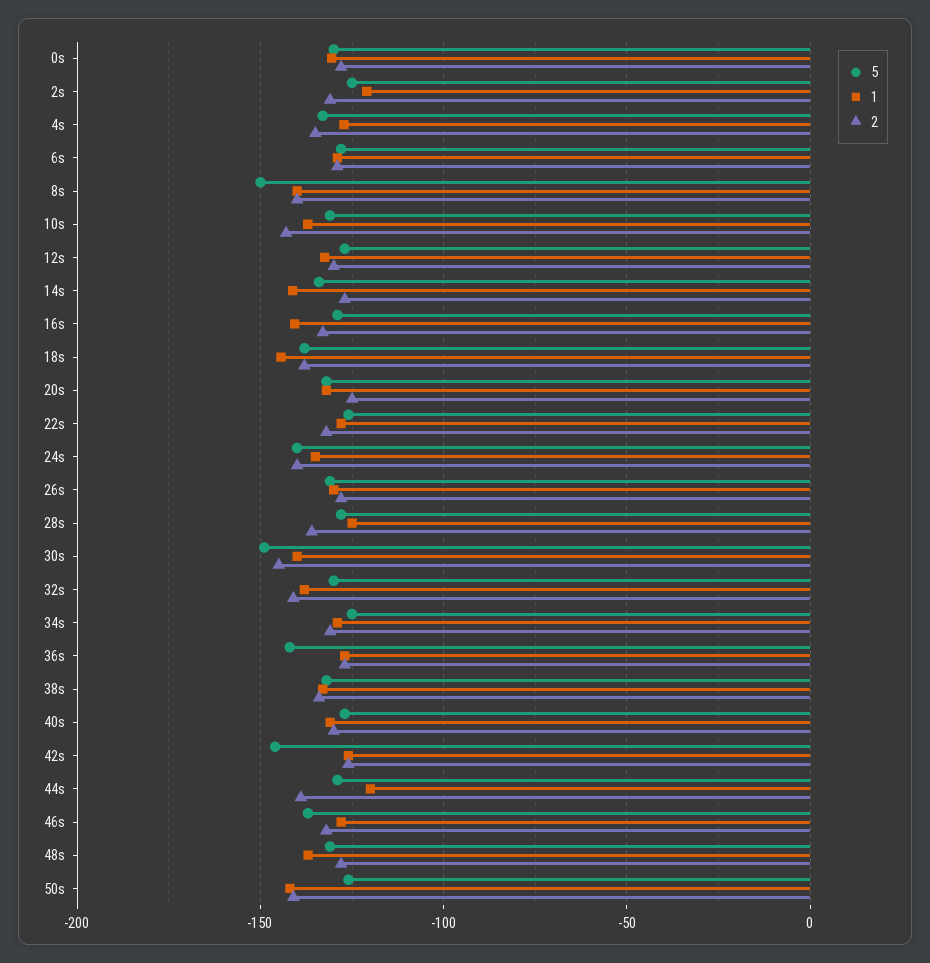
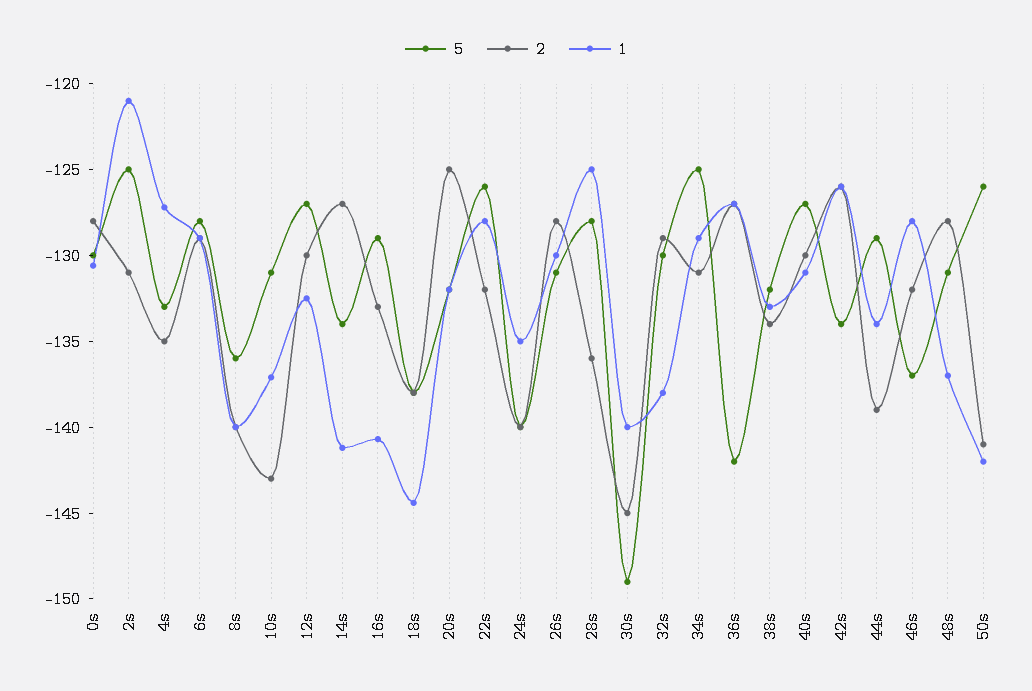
  {
    "5": {
      "0s": -130,
      "2s": -125,
      "4s": -133,
      "6s": -128,
-     "8s": -150,
+     "8s": -136,
      "10s": -131,
      "12s": -127,
      "14s": -134,
      "16s": -129,
      "18s": -138,
      "20s": -132,
      "22s": -126,
      "24s": -140,
      "26s": -131,
      "28s": -128,
      "30s": -149,
      "32s": -130,
      "34s": -125,
      "36s": -142,
      "38s": -132,
      "40s": -127,
-     "42s": -145,
+     "42s": -134,
      "44s": -129,
      "46s": -137,
      "48s": -131,
      "50s": -126
    },
    "1": {
      "0s": -131,
      "2s": -121,
      "4s": -127,
      "6s": -129,
      "8s": -140,
      "10s": -137,
      "12s": -133,
      "14s": -141,
      "16s": -141,
      "18s": -144,
      "20s": -132,
      "22s": -128,
      "24s": -135,
      "26s": -130,
      "28s": -125,
      "30s": -140,
      "32s": -138,
      "34s": -129,
      "36s": -127,
      "38s": -133,
      "40s": -131,
      "42s": -126,
-     "44s": -120,
+     "44s": -134,
      "46s": -128,
      "48s": -137,
      "50s": -142
    },
    "2": {
      "0s": -128,
      "2s": -131,
      "4s": -135,
      "6s": -129,
      "8s": -140,
      "10s": -143,
      "12s": -130,
      "14s": -127,
      "16s": -133,
      "18s": -138,
      "20s": -125,
      "22s": -132,
      "24s": -140,
      "26s": -128,
      "28s": -136,
      "30s": -145,
-     "32s": -140,
+     "32s": -129,
      "34s": -131,
      "36s": -127,
      "38s": -134,
      "40s": -130,
      "42s": -126,
      "44s": -139,
      "46s": -132,
      "48s": -128,
      "50s": -141
    }
  }

